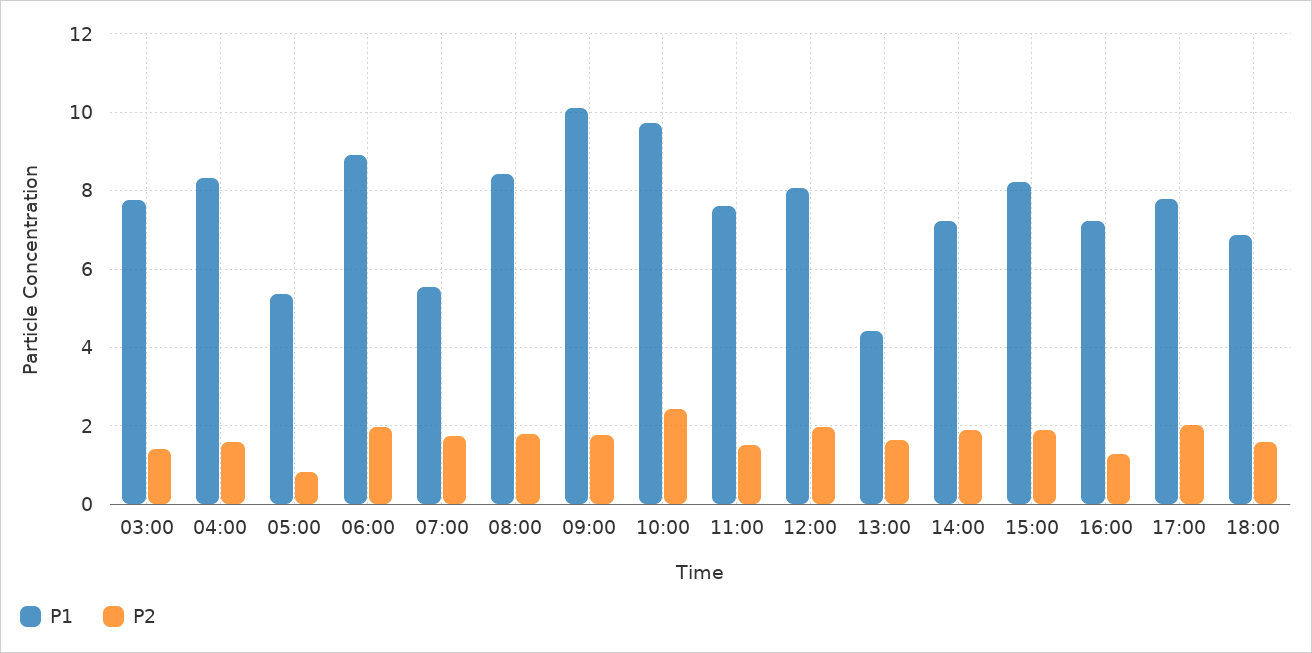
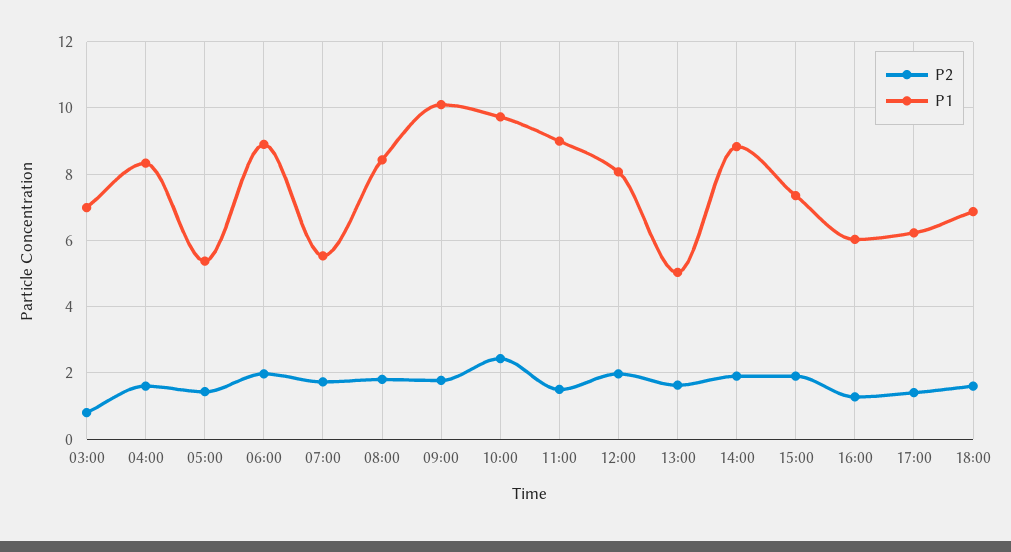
  {
    "P1": {
-     "03:00": 7.8,
+     "03:00": 7,
      "04:00": 8.4,
      "05:00": 5.4,
      "06:00": 9,
      "07:00": 5.6,
      "08:00": 8.4,
      "09:00": 10.2,
      "10:00": 9.8,
-     "11:00": 7.6,
+     "11:00": 9,
      "12:00": 8,
-     "13:00": 4.4,
+     "13:00": 5,
-     "14:00": 7.2,
+     "14:00": 8.8,
-     "15:00": 8.2,
+     "15:00": 7.4,
-     "16:00": 7.2,
+     "16:00": 6,
-     "17:00": 7.8,
+     "17:00": 6.2,
      "18:00": 6.8
    },
    "P2": {
-     "03:00": 1.4,
+     "03:00": 0.8,
      "04:00": 1.6,
-     "05:00": 0.8,
+     "05:00": 1.4,
      "06:00": 2,
      "07:00": 1.8,
      "08:00": 1.8,
      "09:00": 1.8,
      "10:00": 2.4,
      "11:00": 1.6,
      "12:00": 2,
      "13:00": 1.6,
      "14:00": 2,
      "15:00": 2,
      "16:00": 1.2,
-     "17:00": 2,
+     "17:00": 1.4,
      "18:00": 1.6
    }
  }

